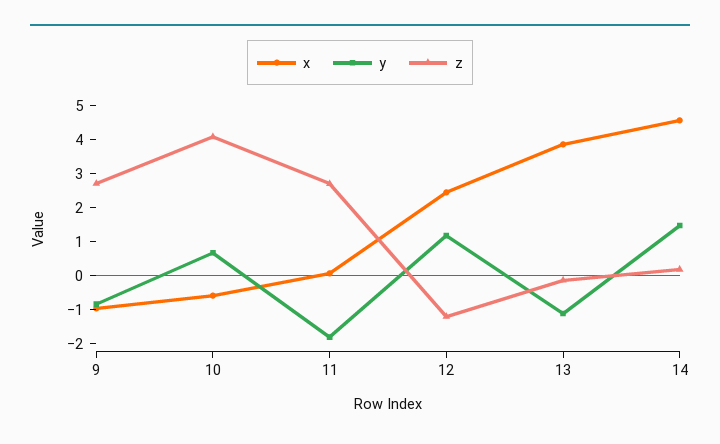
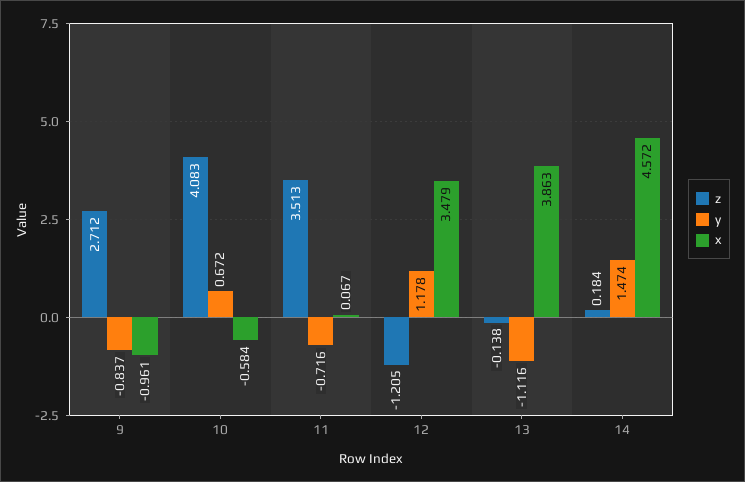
  {
    "x": {
      "9": -0.961,
      "10": -0.584,
      "11": 0.067,
-     "12": 2.5,
+     "12": 3.479,
      "13": 3.863,
      "14": 4.572
    },
    "y": {
      "9": -0.837,
      "10": 0.672,
-     "11": -1.75,
+     "11": -0.716,
      "12": 1.178,
      "13": -1.116,
      "14": 1.474
    },
    "z": {
      "9": 2.712,
      "10": 4.083,
-     "11": 2.75,
+     "11": 3.513,
      "12": -1.205,
      "13": -0.138,
      "14": 0.184
    }
  }

